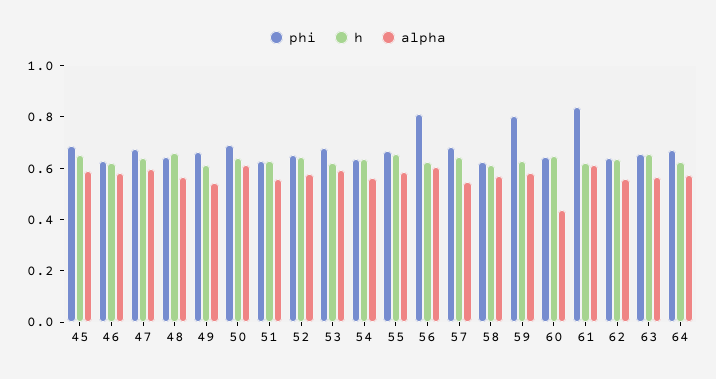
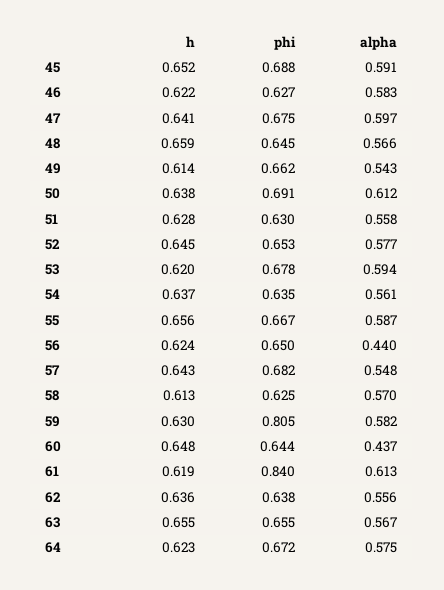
  {
    "phi": {
      "45": 0.688,
      "46": 0.627,
      "47": 0.675,
      "48": 0.645,
      "49": 0.662,
      "50": 0.691,
      "51": 0.63,
      "52": 0.653,
      "53": 0.678,
      "54": 0.635,
      "55": 0.667,
-     "56": 0.8,
+     "56": 0.65,
      "57": 0.682,
      "58": 0.625,
      "59": 0.805,
      "60": 0.644,
      "61": 0.84,
      "62": 0.638,
      "63": 0.655,
      "64": 0.672
    },
    "h": {
      "45": 0.652,
      "46": 0.622,
      "47": 0.641,
      "48": 0.659,
      "49": 0.614,
      "50": 0.638,
      "51": 0.628,
      "52": 0.645,
      "53": 0.62,
      "54": 0.637,
      "55": 0.656,
      "56": 0.624,
      "57": 0.643,
      "58": 0.613,
      "59": 0.63,
      "60": 0.648,
      "61": 0.619,
      "62": 0.636,
      "63": 0.655,
      "64": 0.623
    },
    "alpha": {
      "45": 0.591,
      "46": 0.583,
      "47": 0.597,
      "48": 0.566,
      "49": 0.543,
      "50": 0.612,
      "51": 0.558,
      "52": 0.577,
      "53": 0.594,
      "54": 0.561,
      "55": 0.587,
-     "56": 0.6,
+     "56": 0.44,
      "57": 0.548,
      "58": 0.57,
      "59": 0.582,
      "60": 0.437,
      "61": 0.613,
      "62": 0.556,
      "63": 0.567,
      "64": 0.575
    }
  }

